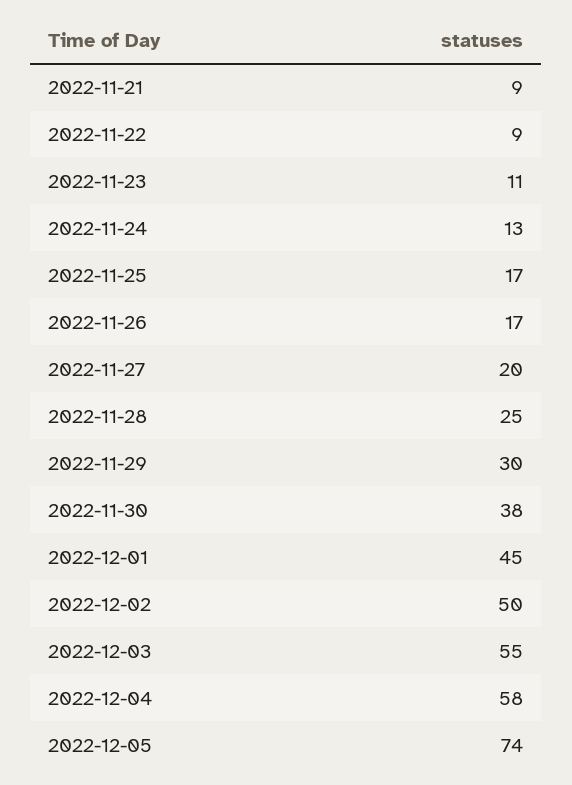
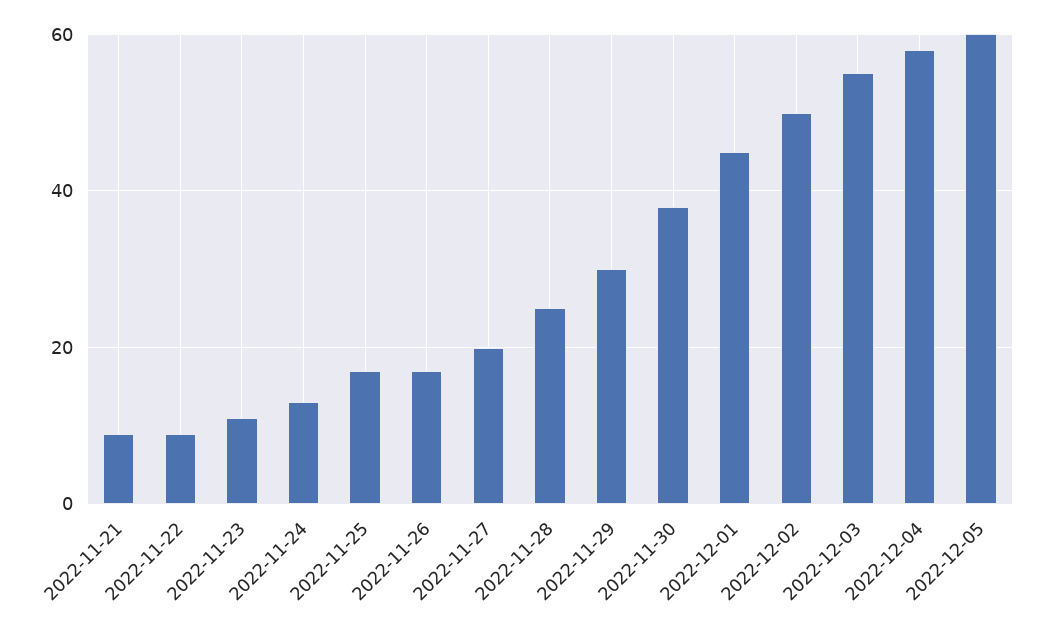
  {
    "2022-11-21": 9,
    "2022-11-22": 9,
    "2022-11-23": 11,
    "2022-11-24": 13,
    "2022-11-25": 17,
    "2022-11-26": 17,
    "2022-11-27": 20,
    "2022-11-28": 25,
    "2022-11-29": 30,
    "2022-11-30": 38,
    "2022-12-01": 45,
    "2022-12-02": 50,
    "2022-12-03": 55,
    "2022-12-04": 58,
-   "2022-12-05": 74
+   "2022-12-05": 60
  }

